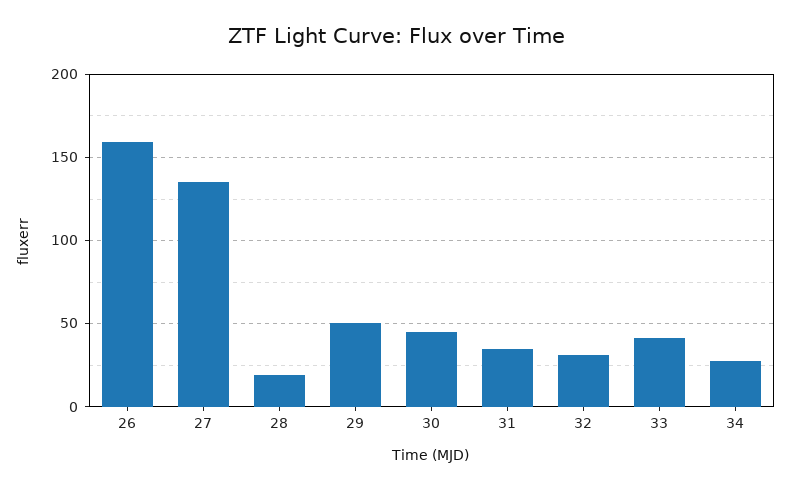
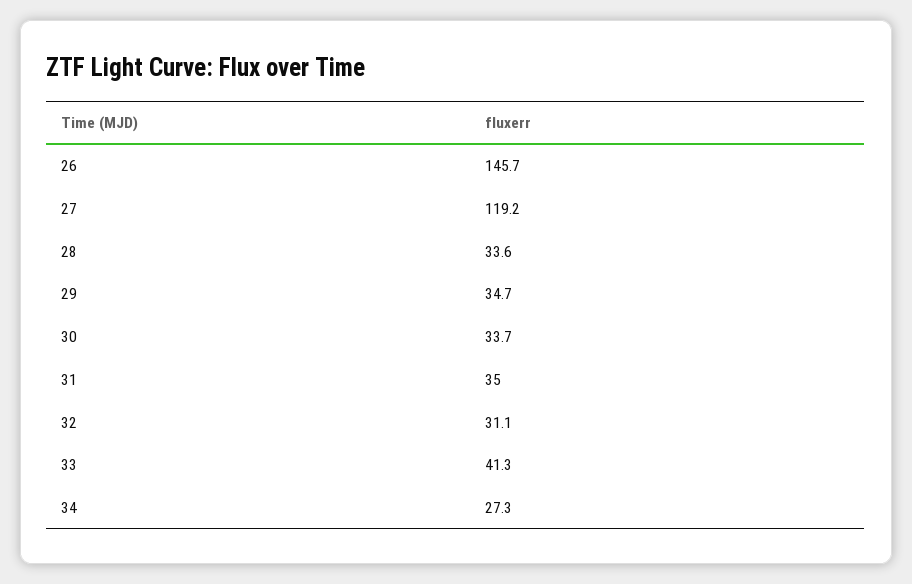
  {
-   "26": 160,
+   "26": 145.7,
-   "27": 135,
+   "27": 119.2,
-   "28": 20,
+   "28": 33.6,
-   "29": 50,
+   "29": 34.7,
-   "30": 45,
+   "30": 33.7,
    "31": 35,
    "32": 31.1,
    "33": 41.3,
    "34": 27.3
  }

